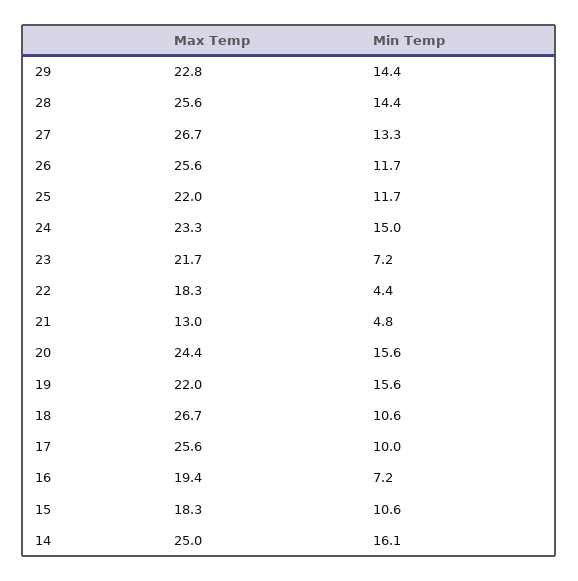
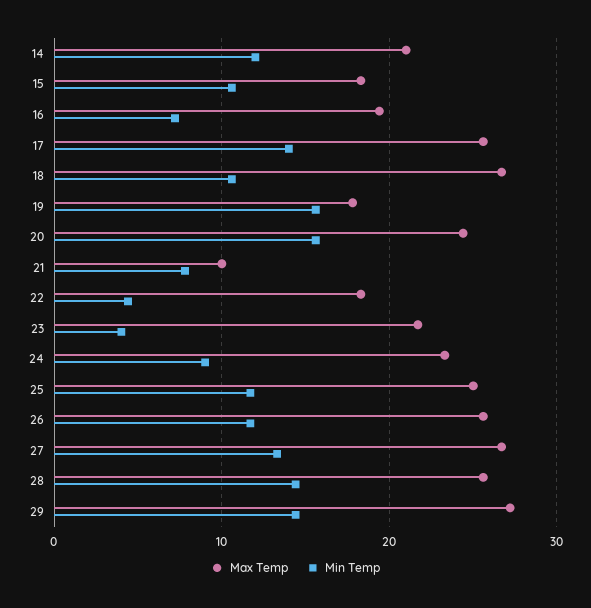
  {
    "Max Temp": {
-     "29": 22.8,
+     "29": 27,
      "28": 25.6,
      "27": 26.7,
      "26": 25.6,
-     "25": 22,
+     "25": 25,
      "24": 23.3,
      "23": 21.7,
      "22": 18.3,
-     "21": 13,
+     "21": 10,
      "20": 24.4,
-     "19": 22,
+     "19": 18,
      "18": 26.7,
      "17": 25.6,
      "16": 19.4,
      "15": 18.3,
-     "14": 25
+     "14": 21
    },
    "Min Temp": {
      "29": 14.4,
      "28": 14.4,
      "27": 13.3,
      "26": 11.7,
      "25": 11.7,
-     "24": 15,
+     "24": 9,
-     "23": 7.2,
+     "23": 4,
      "22": 4.4,
-     "21": 4.8,
+     "21": 8,
      "20": 15.6,
      "19": 15.6,
      "18": 10.6,
-     "17": 10,
+     "17": 14,
      "16": 7.2,
      "15": 10.6,
-     "14": 16.1
+     "14": 12
    }
  }

